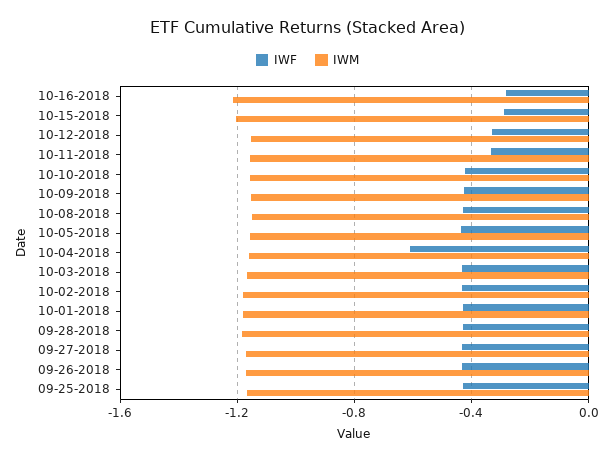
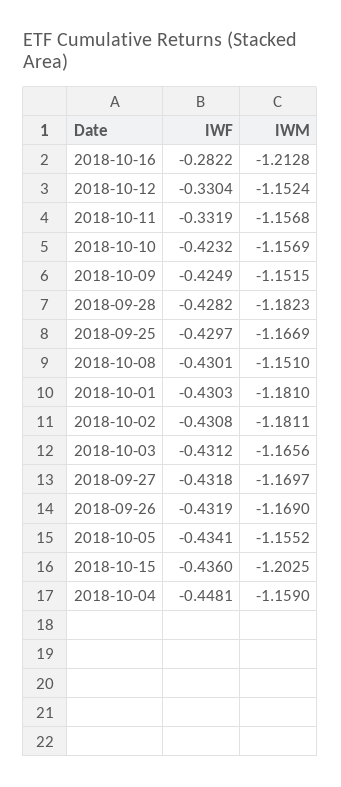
  {
    "IWF": {
      "10-16-2018": -0.2822,
-     "10-15-2018": -0.3,
+     "10-15-2018": -0.436,
      "10-12-2018": -0.3304,
      "10-11-2018": -0.3319,
      "10-10-2018": -0.4232,
      "10-09-2018": -0.4249,
      "10-08-2018": -0.4301,
      "10-05-2018": -0.4341,
-     "10-04-2018": -0.6,
+     "10-04-2018": -0.4481,
      "10-03-2018": -0.4312,
      "10-02-2018": -0.4308,
      "10-01-2018": -0.4303,
      "09-28-2018": -0.4282,
      "09-27-2018": -0.4318,
      "09-26-2018": -0.4319,
      "09-25-2018": -0.4297
    },
    "IWM": {
      "10-16-2018": -1.2128,
      "10-15-2018": -1.2025,
      "10-12-2018": -1.1524,
      "10-11-2018": -1.1568,
      "10-10-2018": -1.1569,
      "10-09-2018": -1.1515,
      "10-08-2018": -1.151,
      "10-05-2018": -1.1552,
      "10-04-2018": -1.159,
      "10-03-2018": -1.1656,
      "10-02-2018": -1.1811,
      "10-01-2018": -1.181,
      "09-28-2018": -1.1823,
      "09-27-2018": -1.1697,
      "09-26-2018": -1.169,
      "09-25-2018": -1.1669
    }
  }

